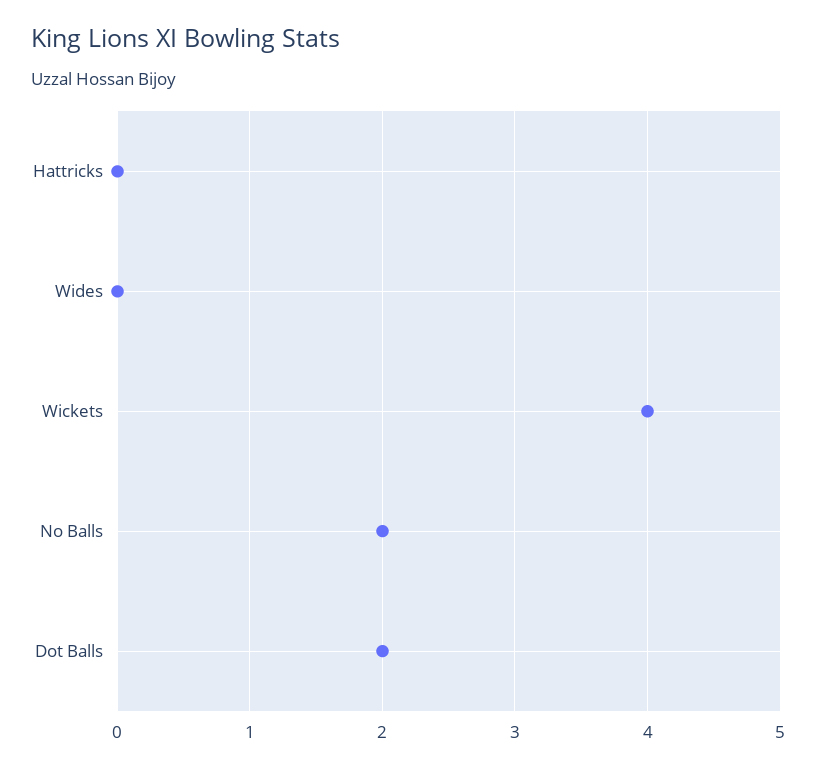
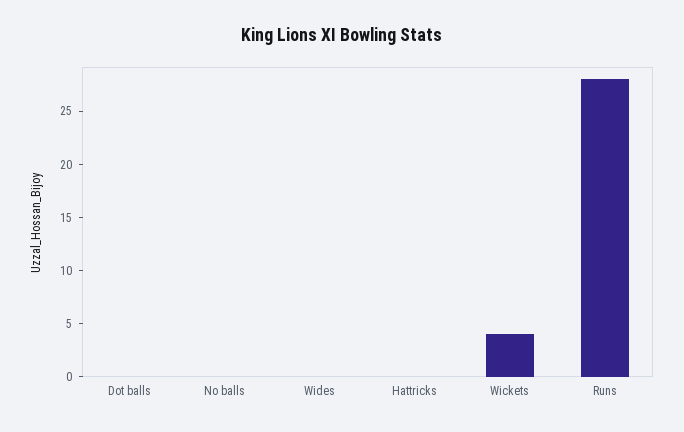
  {
    "Hattricks": 0,
    "Wides": 0,
    "Wickets": 4,
-   "No Balls": 2,
+   "No Balls": 0,
-   "Dot Balls": 2
+   "Dot Balls": 0,
+   "Runs": 28
  }

